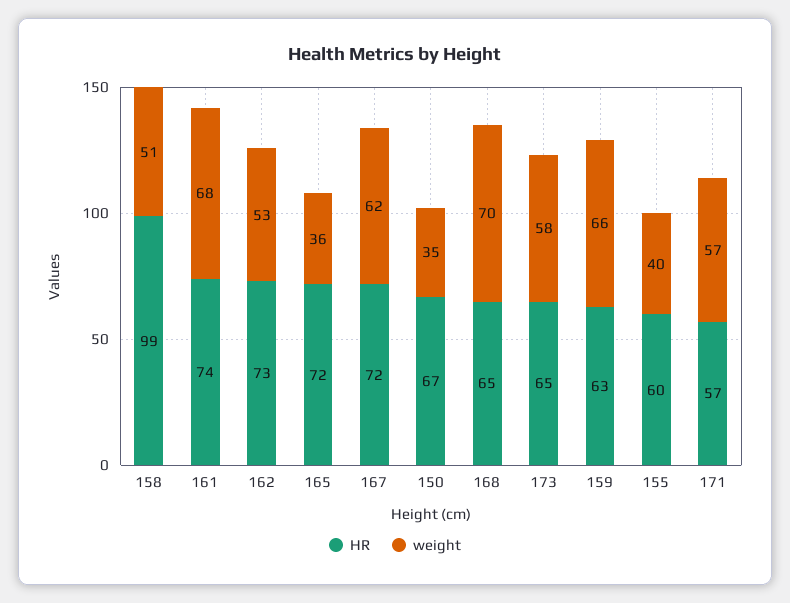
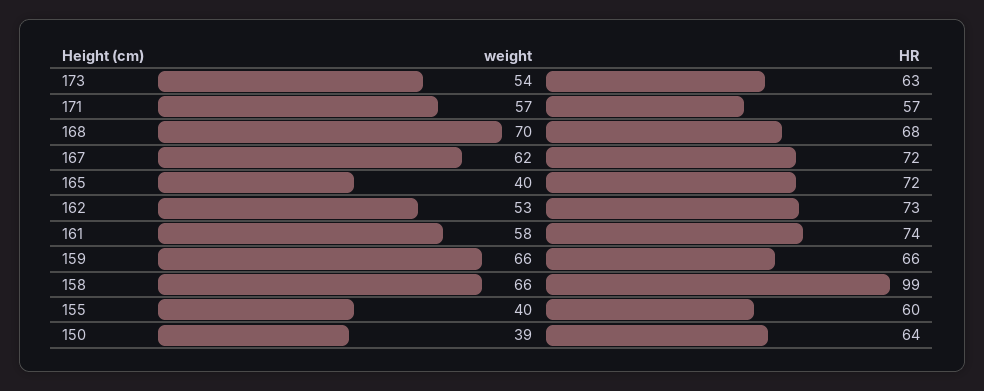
  {
    "HR": {
      "158": 99,
      "161": 74,
      "162": 73,
      "165": 72,
      "167": 72,
-     "150": 67,
+     "150": 64,
-     "168": 65,
+     "168": 68,
-     "173": 65,
+     "173": 63,
-     "159": 63,
+     "159": 66,
      "155": 60,
      "171": 57
    },
    "weight": {
-     "158": 51,
+     "158": 66,
-     "161": 68,
+     "161": 58,
      "162": 53,
-     "165": 36,
+     "165": 40,
      "167": 62,
-     "150": 35,
+     "150": 39,
      "168": 70,
-     "173": 58,
+     "173": 54,
      "159": 66,
      "155": 40,
      "171": 57
    }
  }

